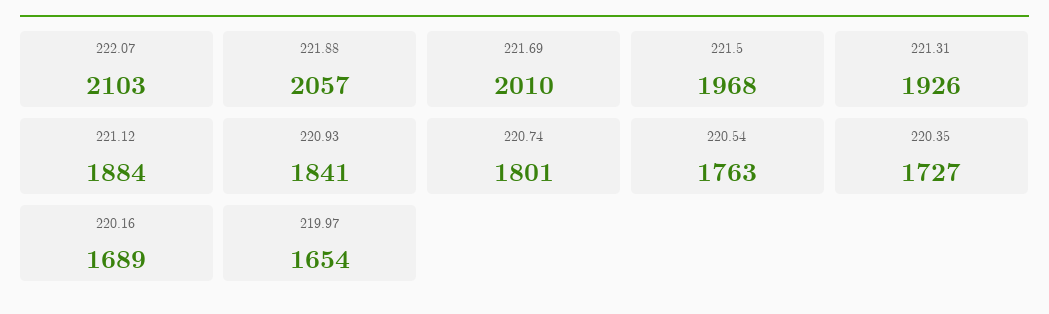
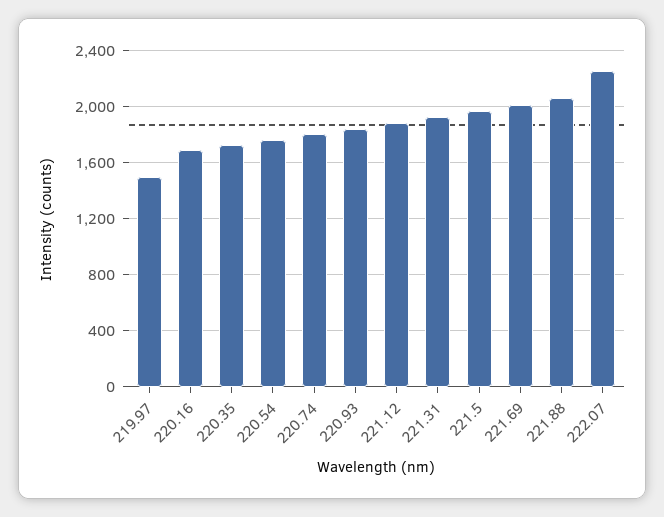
  {
-   "222.07": 2103,
+   "222.07": 2250,
    "221.88": 2057,
    "221.69": 2010,
    "221.5": 1968,
    "221.31": 1926,
    "221.12": 1884,
    "220.93": 1841,
    "220.74": 1801,
    "220.54": 1763,
    "220.35": 1727,
    "220.16": 1689,
-   "219.97": 1654
+   "219.97": 1500
  }

